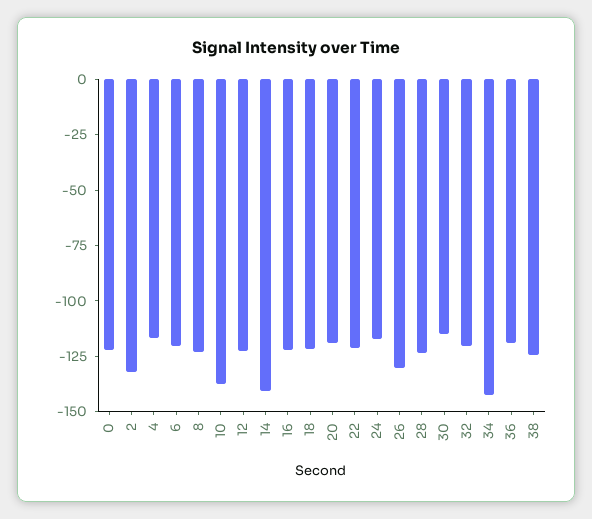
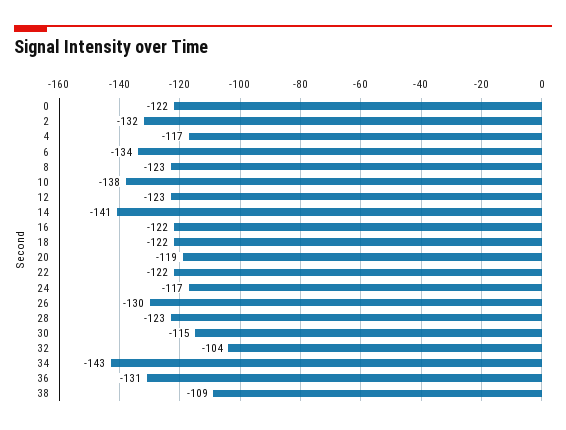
  {
    "0": -122,
    "2": -132,
    "4": -117,
-   "6": -120,
+   "6": -134,
    "8": -123,
    "10": -138,
    "12": -123,
    "14": -141,
    "16": -122,
    "18": -122,
    "20": -119,
    "22": -122,
    "24": -117,
    "26": -130,
    "28": -123,
    "30": -115,
-   "32": -120,
+   "32": -104,
    "34": -143,
-   "36": -120,
+   "36": -131,
-   "38": -125
+   "38": -109
  }

